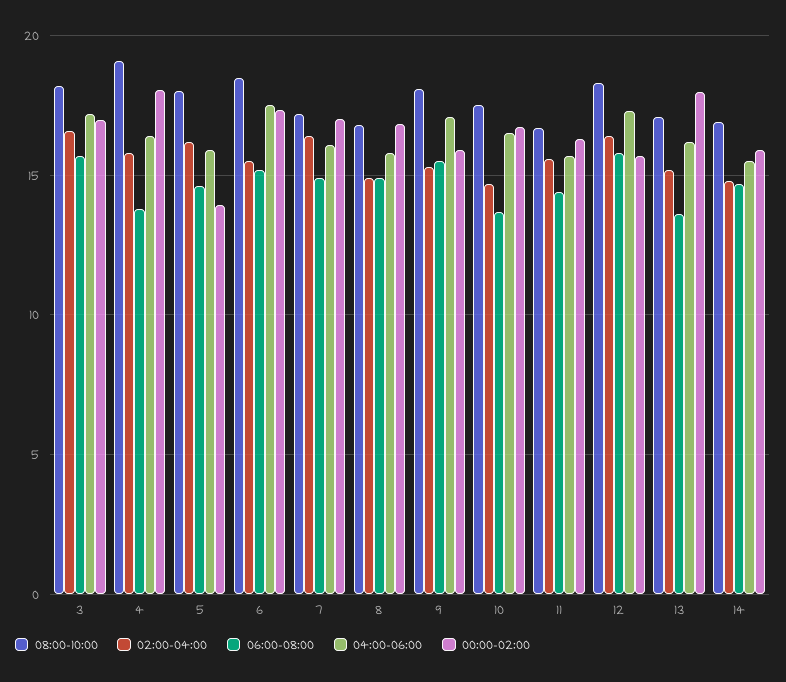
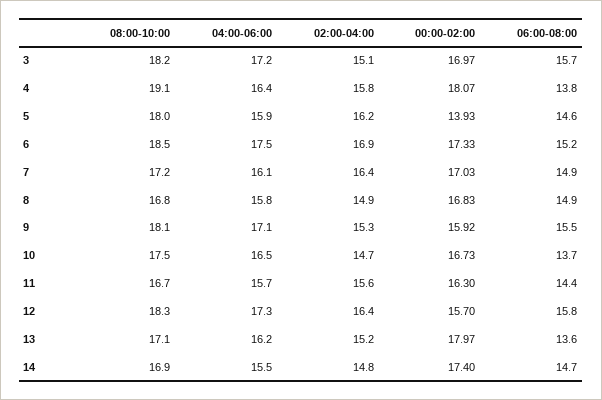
  {
    "08:00-10:00": {
      "3": 18.2,
      "4": 19.1,
      "5": 18,
      "6": 18.5,
      "7": 17.2,
      "8": 16.8,
      "9": 18.1,
      "10": 17.5,
      "11": 16.7,
      "12": 18.3,
      "13": 17.1,
      "14": 16.9
    },
    "02:00-04:00": {
-     "3": 16.5,
+     "3": 15.1,
      "4": 15.8,
      "5": 16.2,
-     "6": 15.5,
+     "6": 16.9,
      "7": 16.4,
      "8": 14.9,
      "9": 15.3,
      "10": 14.7,
      "11": 15.6,
      "12": 16.4,
      "13": 15.2,
      "14": 14.8
    },
    "06:00-08:00": {
      "3": 15.7,
      "4": 13.8,
      "5": 14.6,
      "6": 15.2,
      "7": 14.9,
      "8": 14.9,
      "9": 15.5,
      "10": 13.7,
      "11": 14.4,
      "12": 15.8,
      "13": 13.6,
      "14": 14.7
    },
    "04:00-06:00": {
      "3": 17.2,
      "4": 16.4,
      "5": 15.9,
      "6": 17.5,
      "7": 16.1,
      "8": 15.8,
      "9": 17.1,
      "10": 16.5,
      "11": 15.7,
      "12": 17.3,
      "13": 16.2,
      "14": 15.5
    },
    "00:00-02:00": {
      "3": 16.97,
      "4": 18.07,
      "5": 13.93,
      "6": 17.33,
      "7": 17.03,
      "8": 16.83,
      "9": 15.92,
      "10": 16.73,
      "11": 16.3,
      "12": 15.7,
      "13": 17.97,
-     "14": 16
+     "14": 17.4
    }
  }

